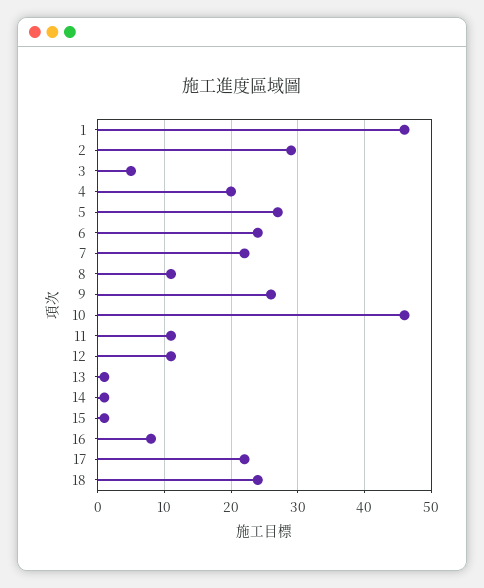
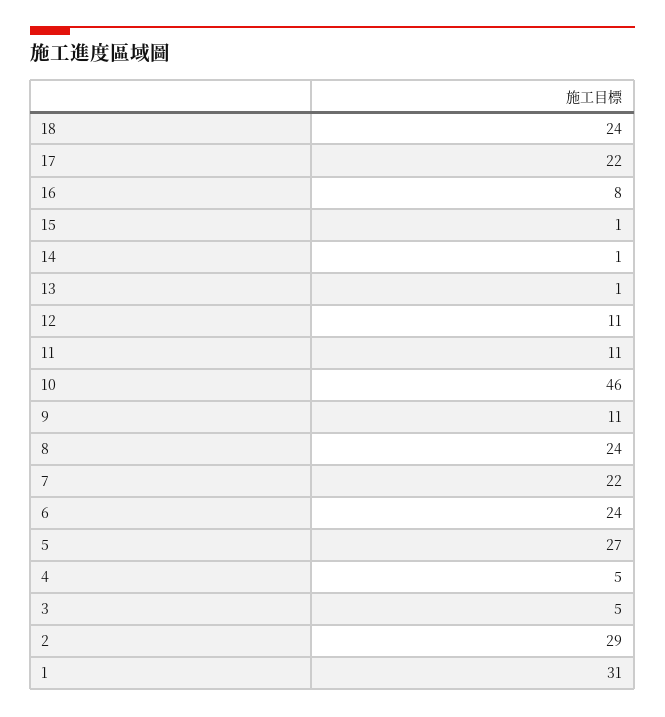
  {
-   "1": 46,
+   "1": 31,
    "2": 29,
    "3": 5,
-   "4": 20,
+   "4": 5,
    "5": 27,
    "6": 24,
    "7": 22,
-   "8": 11,
+   "8": 24,
-   "9": 26,
+   "9": 11,
    "10": 46,
    "11": 11,
    "12": 11,
    "13": 1,
    "14": 1,
    "15": 1,
    "16": 8,
    "17": 22,
    "18": 24
  }

